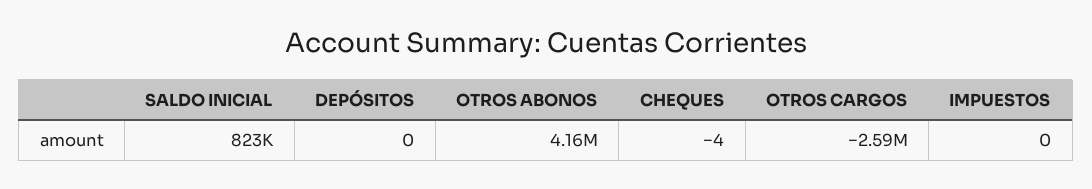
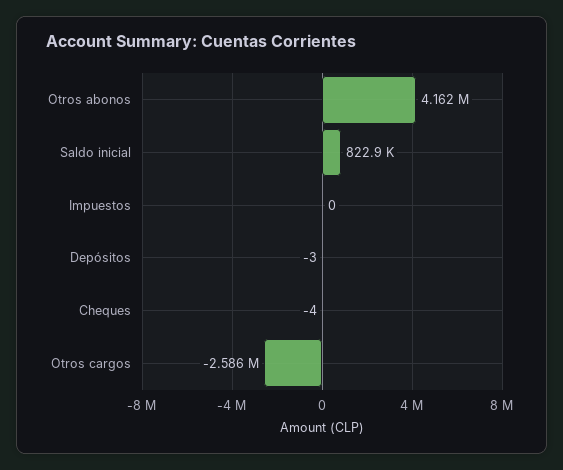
  {
    "SALDO INICIAL": 822900,
-   "DEPÓSITOS": 0,
+   "DEPÓSITOS": -3,
    "OTROS ABONOS": 4162000,
    "CHEQUES": -4,
    "OTROS CARGOS": -2586000,
    "IMPUESTOS": 0
  }

